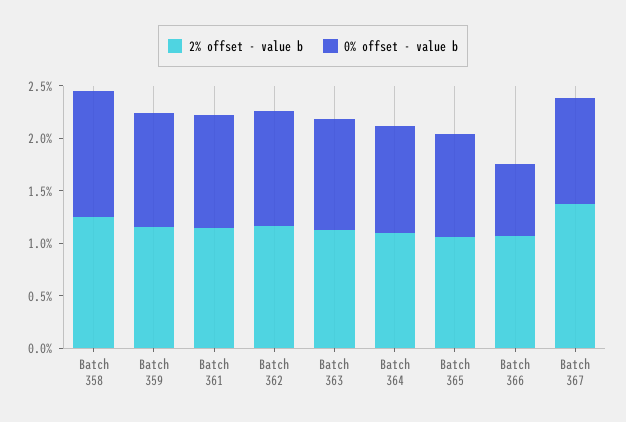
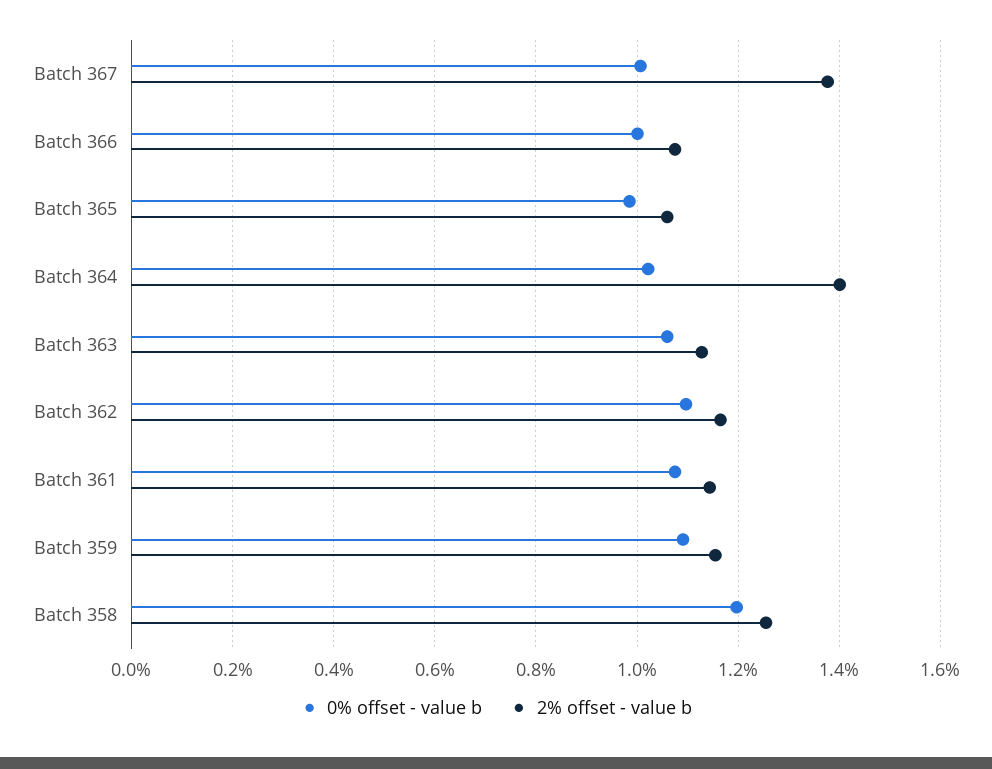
  {
    "2% offset - value b": {
      "Batch 358": 1.26,
      "Batch 359": 1.16,
      "Batch 361": 1.14,
      "Batch 362": 1.16,
      "Batch 363": 1.12,
-     "Batch 364": 1.1,
+     "Batch 364": 1.4,
      "Batch 365": 1.06,
      "Batch 366": 1.08,
      "Batch 367": 1.38
    },
    "0% offset - value b": {
      "Batch 358": 1.2,
      "Batch 359": 1.1,
      "Batch 361": 1.08,
      "Batch 362": 1.1,
      "Batch 363": 1.06,
      "Batch 364": 1.02,
      "Batch 365": 0.98,
-     "Batch 366": 0.7,
+     "Batch 366": 1,
      "Batch 367": 1
    }
  }

